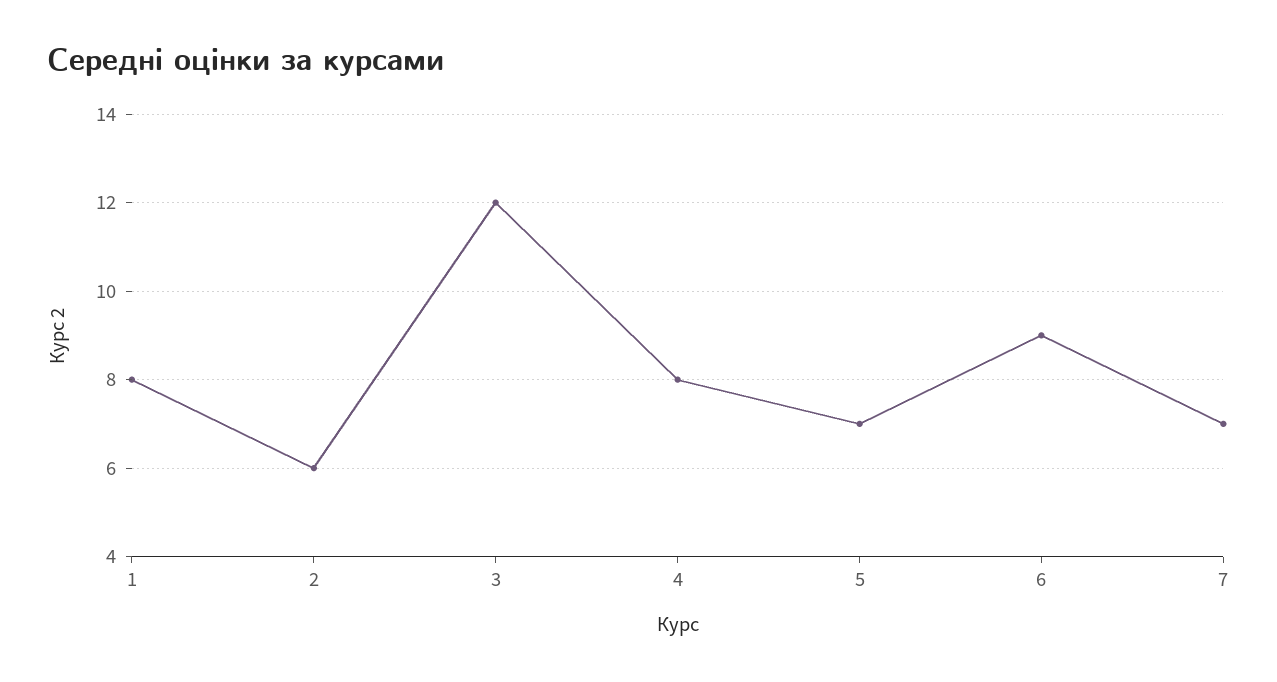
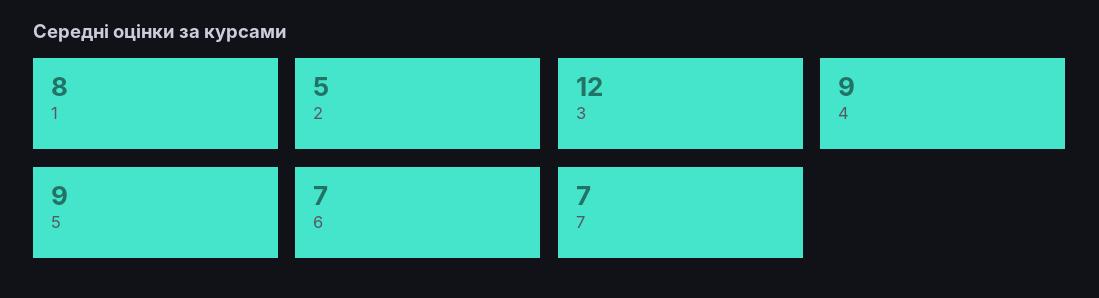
  {
    "1": 8,
-   "2": 6,
+   "2": 5,
    "3": 12,
-   "4": 8,
+   "4": 9,
-   "5": 7,
+   "5": 9,
-   "6": 9,
+   "6": 7,
    "7": 7
  }

